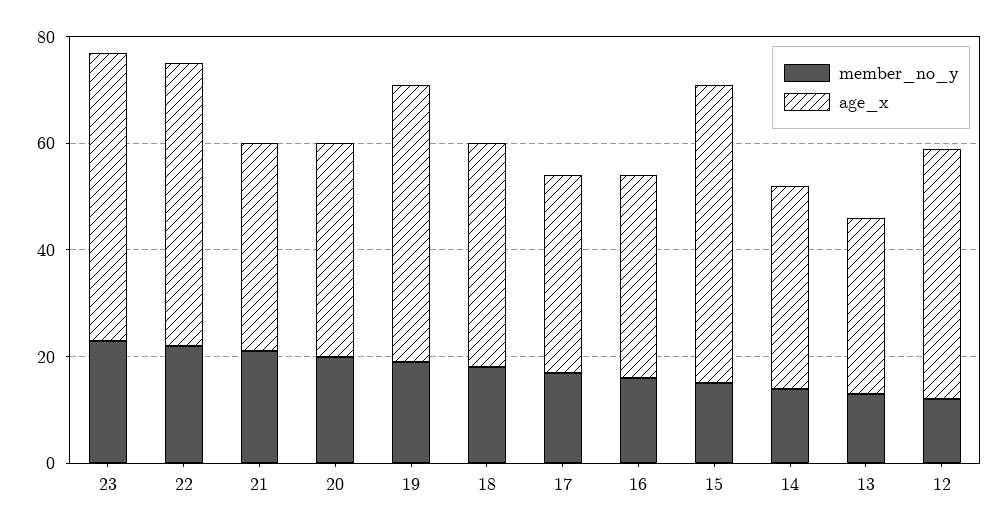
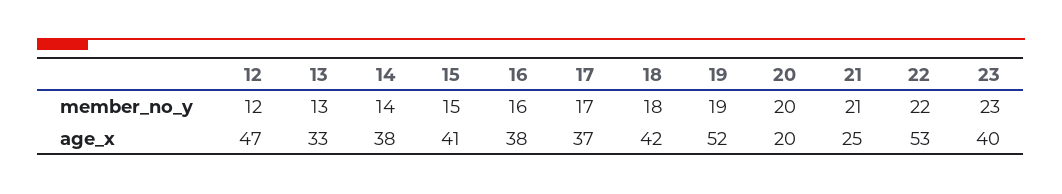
  {
    "member_no_y": {
      "23": 23,
      "22": 22,
      "21": 21,
      "20": 20,
      "19": 19,
      "18": 18,
      "17": 17,
      "16": 16,
      "15": 15,
      "14": 14,
      "13": 13,
      "12": 12
    },
    "age_x": {
-     "23": 55,
+     "23": 40,
      "22": 53,
-     "21": 40,
+     "21": 25,
-     "20": 40,
+     "20": 20,
      "19": 52,
      "18": 42,
      "17": 37,
      "16": 38,
-     "15": 55,
+     "15": 41,
      "14": 38,
      "13": 33,
      "12": 47
    }
  }

